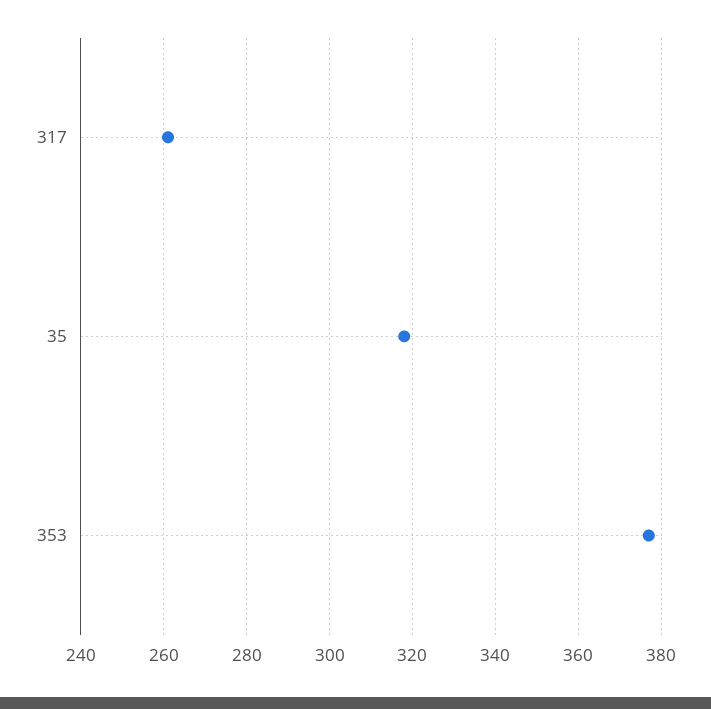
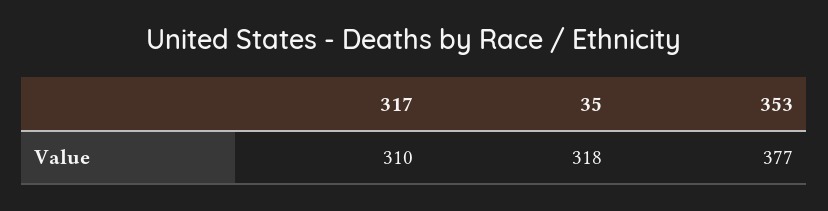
  {
-   "317": 260,
+   "317": 310,
    "35": 318,
    "353": 377
  }

